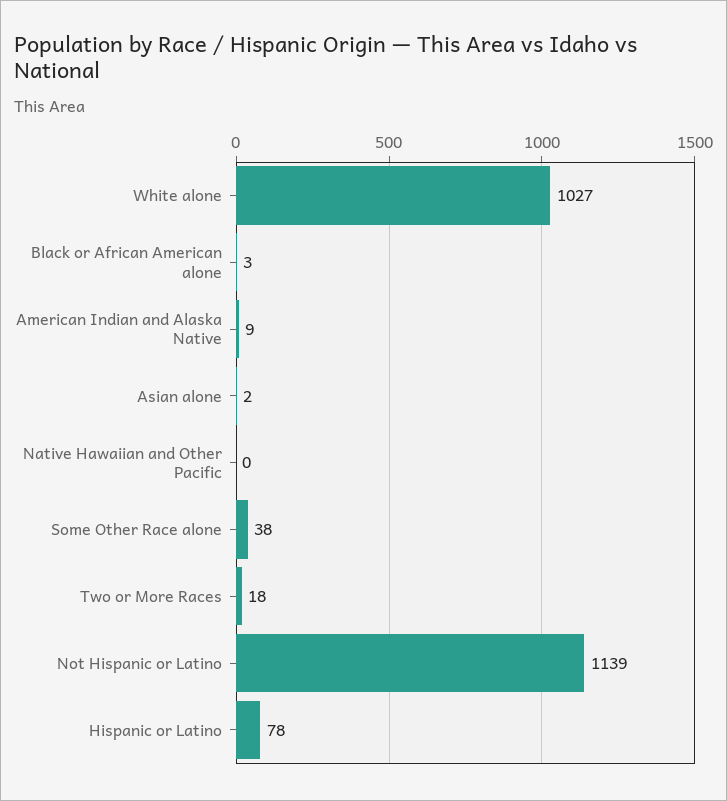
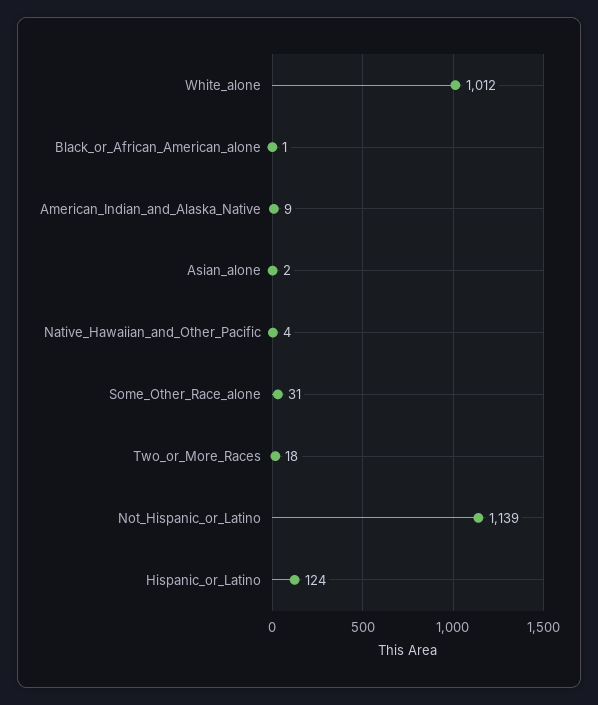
  {
-   "White alone": 1027,
+   "White alone": 1012,
-   "Black or African American alone": 3,
+   "Black or African American alone": 1,
    "American Indian and Alaska Native": 9,
    "Asian alone": 2,
-   "Native Hawaiian and Other Pacific": 0,
+   "Native Hawaiian and Other Pacific": 4,
-   "Some Other Race alone": 38,
+   "Some Other Race alone": 31,
    "Two or More Races": 18,
    "Not Hispanic or Latino": 1139,
-   "Hispanic or Latino": 78
+   "Hispanic or Latino": 124
  }

